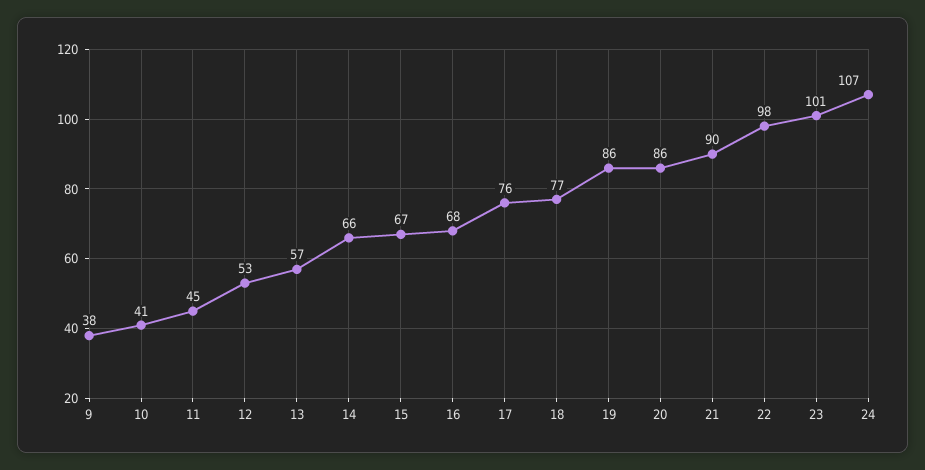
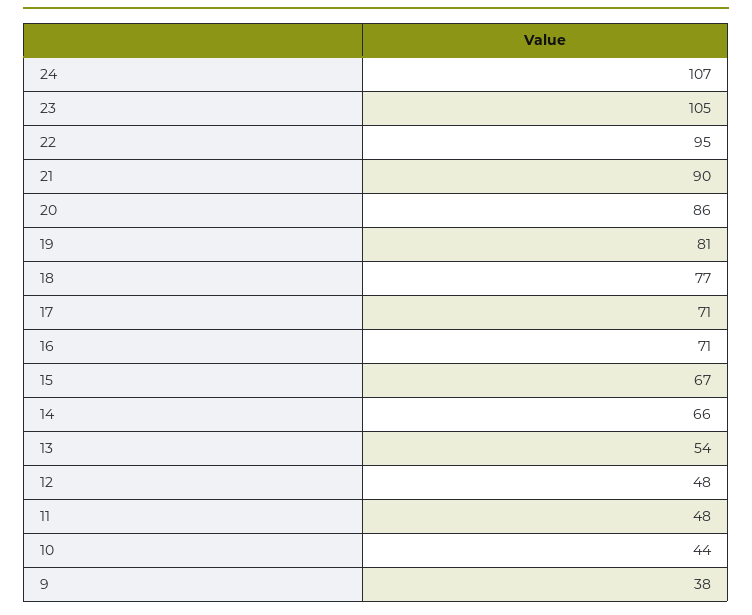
  {
    "9": 38,
-   "10": 41,
+   "10": 44,
-   "11": 45,
+   "11": 48,
-   "12": 53,
+   "12": 48,
-   "13": 57,
+   "13": 54,
    "14": 66,
    "15": 67,
-   "16": 68,
+   "16": 71,
-   "17": 76,
+   "17": 71,
    "18": 77,
-   "19": 86,
+   "19": 81,
    "20": 86,
    "21": 90,
-   "22": 98,
+   "22": 95,
-   "23": 101,
+   "23": 105,
    "24": 107
  }

